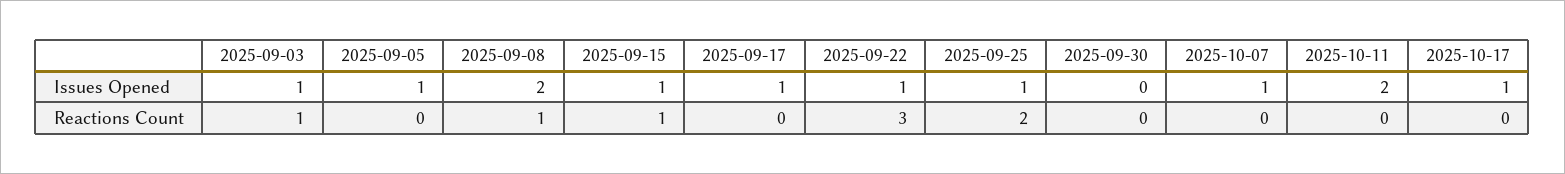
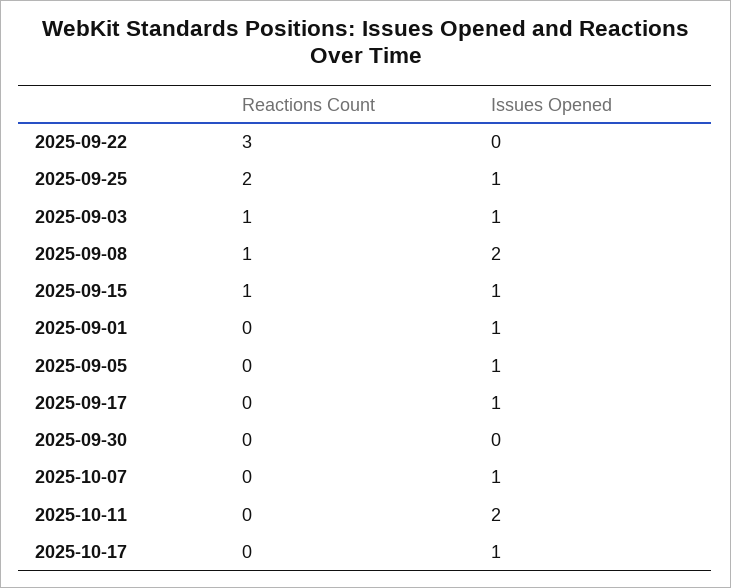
  {
    "2025-09-03": {
      "Issues Opened": 1,
      "Reactions Count": 1
    },
    "2025-09-05": {
      "Issues Opened": 1,
      "Reactions Count": 0
    },
    "2025-09-08": {
      "Issues Opened": 2,
      "Reactions Count": 1
    },
    "2025-09-15": {
      "Issues Opened": 1,
      "Reactions Count": 1
    },
    "2025-09-17": {
      "Issues Opened": 1,
      "Reactions Count": 0
    },
    "2025-09-22": {
-     "Issues Opened": 1,
+     "Issues Opened": 0,
      "Reactions Count": 3
    },
    "2025-09-25": {
      "Issues Opened": 1,
      "Reactions Count": 2
    },
    "2025-09-30": {
      "Issues Opened": 0,
      "Reactions Count": 0
    },
    "2025-10-07": {
      "Issues Opened": 1,
      "Reactions Count": 0
    },
    "2025-10-11": {
      "Issues Opened": 2,
      "Reactions Count": 0
    },
    "2025-10-17": {
      "Issues Opened": 1,
      "Reactions Count": 0
-   }
+   },
+   "2025-09-01": {
+     "Reactions Count": 0,
+     "Issues Opened": 1
+   }
  }

